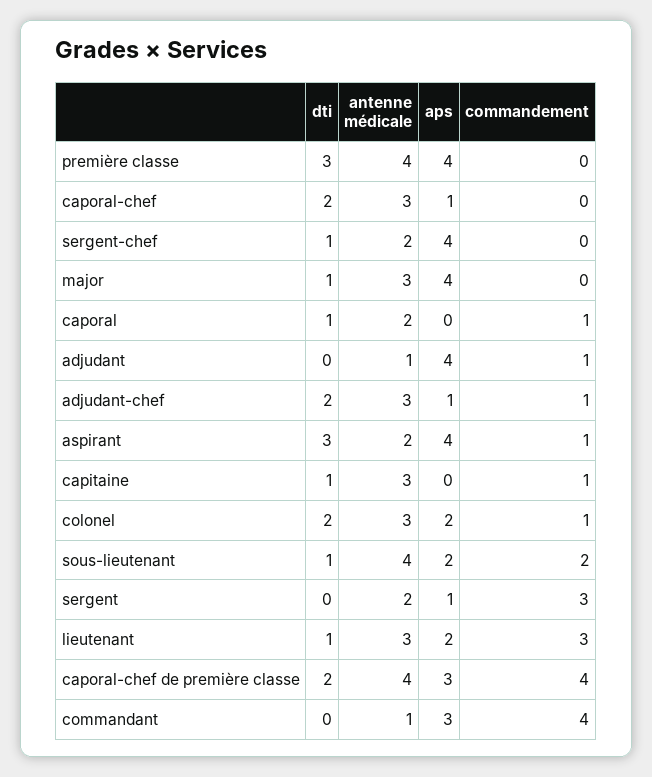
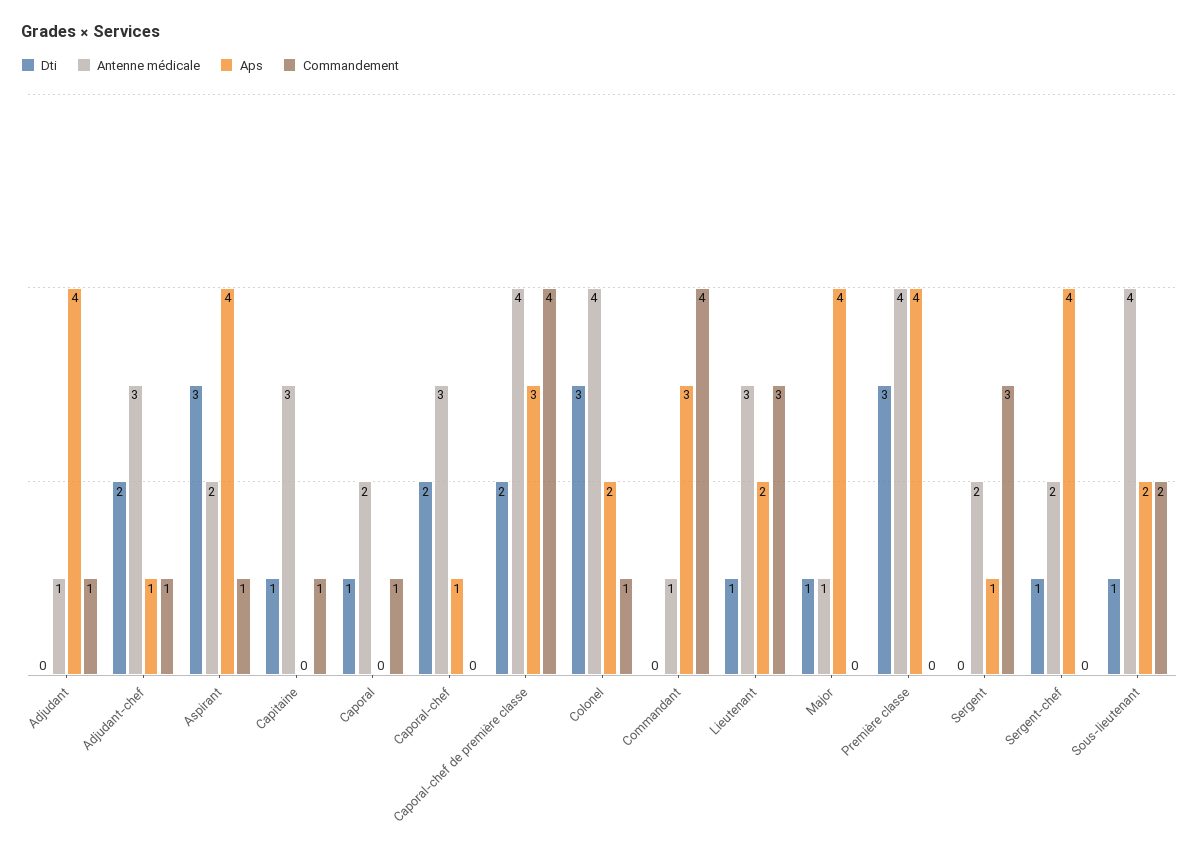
  {
    "dti": {
      "première classe": 3,
      "caporal-chef": 2,
      "sergent-chef": 1,
      "major": 1,
      "caporal": 1,
      "adjudant": 0,
      "adjudant-chef": 2,
      "aspirant": 3,
      "capitaine": 1,
-     "colonel": 2,
+     "colonel": 3,
      "sous-lieutenant": 1,
      "sergent": 0,
      "lieutenant": 1,
      "caporal-chef de première classe": 2,
      "commandant": 0
    },
    "antenne médicale": {
      "première classe": 4,
      "caporal-chef": 3,
      "sergent-chef": 2,
-     "major": 3,
+     "major": 1,
      "caporal": 2,
      "adjudant": 1,
      "adjudant-chef": 3,
      "aspirant": 2,
      "capitaine": 3,
-     "colonel": 3,
+     "colonel": 4,
      "sous-lieutenant": 4,
      "sergent": 2,
      "lieutenant": 3,
      "caporal-chef de première classe": 4,
      "commandant": 1
    },
    "aps": {
      "première classe": 4,
      "caporal-chef": 1,
      "sergent-chef": 4,
      "major": 4,
      "caporal": 0,
      "adjudant": 4,
      "adjudant-chef": 1,
      "aspirant": 4,
      "capitaine": 0,
      "colonel": 2,
      "sous-lieutenant": 2,
      "sergent": 1,
      "lieutenant": 2,
      "caporal-chef de première classe": 3,
      "commandant": 3
    },
    "commandement": {
      "première classe": 0,
      "caporal-chef": 0,
      "sergent-chef": 0,
      "major": 0,
      "caporal": 1,
      "adjudant": 1,
      "adjudant-chef": 1,
      "aspirant": 1,
      "capitaine": 1,
      "colonel": 1,
      "sous-lieutenant": 2,
      "sergent": 3,
      "lieutenant": 3,
      "caporal-chef de première classe": 4,
      "commandant": 4
    }
  }

